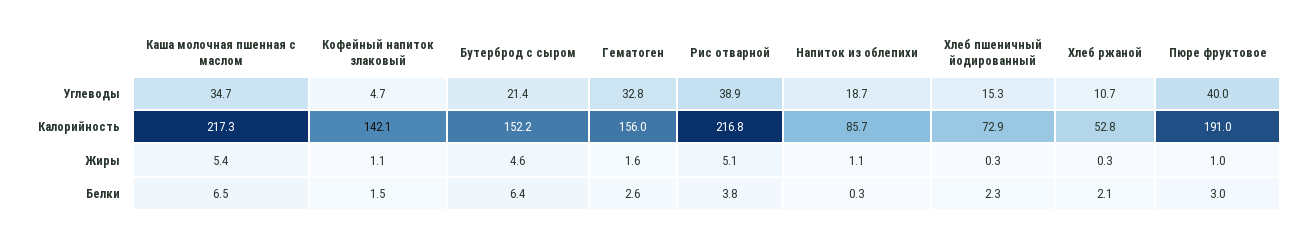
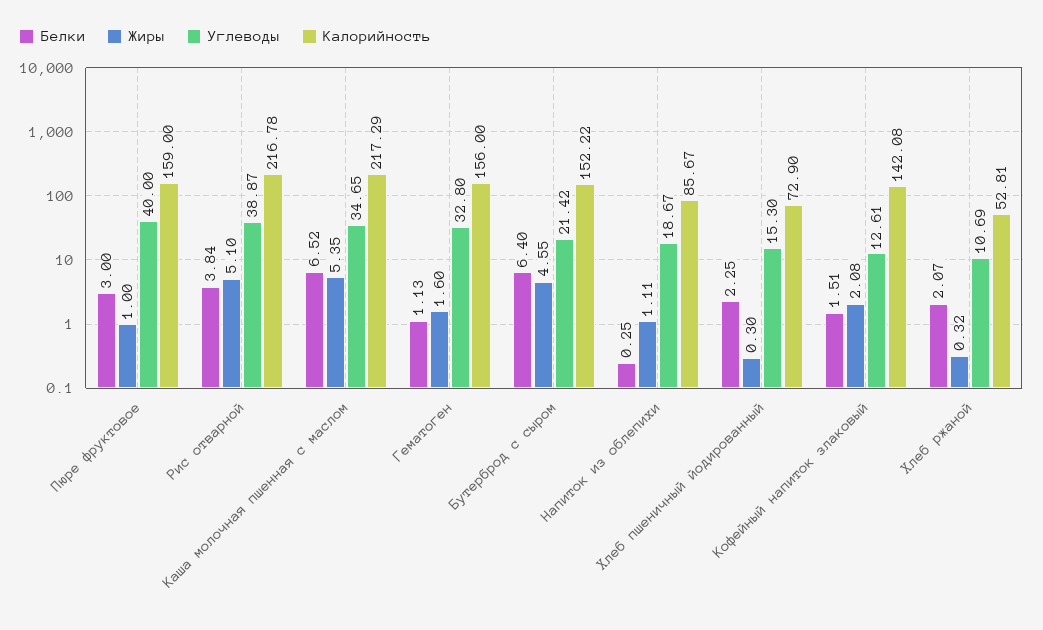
  {
    "Углеводы": {
      "Каша молочная пшенная с маслом": 34.65,
-     "Кофейный напиток злаковый": 4.7,
+     "Кофейный напиток злаковый": 12.61,
      "Бутерброд с сыром": 21.42,
      "Гематоген": 32.8,
      "Рис отварной": 38.87,
      "Напиток из облепихи": 18.67,
      "Хлеб пшеничный йодированный": 15.3,
      "Хлеб ржаной": 10.69,
      "Пюре фруктовое": 40
    },
    "Калорийность": {
      "Каша молочная пшенная с маслом": 217.29,
      "Кофейный напиток злаковый": 142.08,
      "Бутерброд с сыром": 152.22,
      "Гематоген": 156,
      "Рис отварной": 216.78,
      "Напиток из облепихи": 85.67,
      "Хлеб пшеничный йодированный": 72.9,
      "Хлеб ржаной": 52.81,
-     "Пюре фруктовое": 191
+     "Пюре фруктовое": 159
    },
    "Жиры": {
      "Каша молочная пшенная с маслом": 5.35,
-     "Кофейный напиток злаковый": 1.1,
+     "Кофейный напиток злаковый": 2.08,
      "Бутерброд с сыром": 4.55,
      "Гематоген": 1.6,
      "Рис отварной": 5.1,
      "Напиток из облепихи": 1.11,
      "Хлеб пшеничный йодированный": 0.3,
      "Хлеб ржаной": 0.32,
      "Пюре фруктовое": 1
    },
    "Белки": {
      "Каша молочная пшенная с маслом": 6.52,
      "Кофейный напиток злаковый": 1.51,
      "Бутерброд с сыром": 6.4,
-     "Гематоген": 2.6,
+     "Гематоген": 1.13,
      "Рис отварной": 3.84,
      "Напиток из облепихи": 0.25,
      "Хлеб пшеничный йодированный": 2.25,
      "Хлеб ржаной": 2.07,
      "Пюре фруктовое": 3
    }
  }

